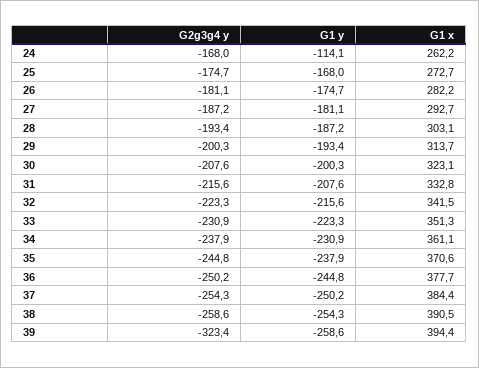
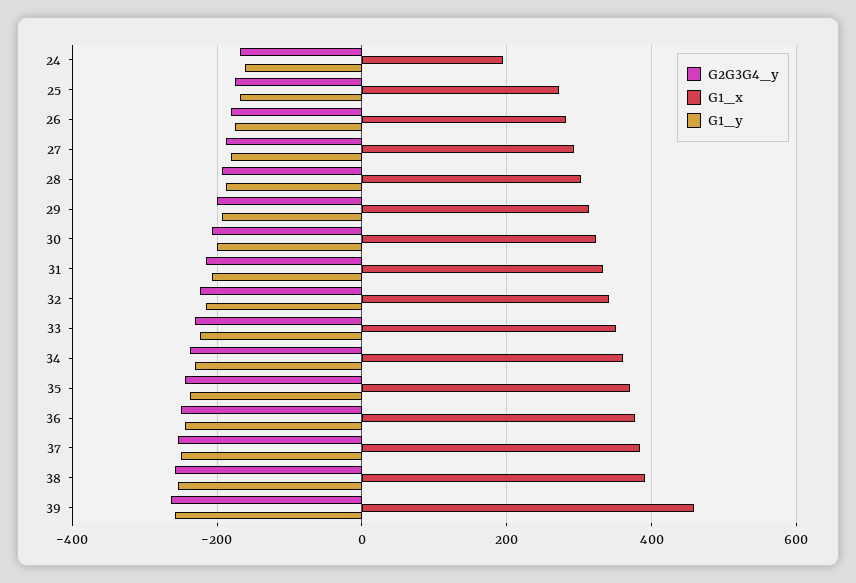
  {
    "G2g3g4 y": {
      "24": -168,
      "25": -174.7,
      "26": -181.1,
      "27": -187.2,
      "28": -193.4,
      "29": -200.3,
      "30": -207.6,
      "31": -215.6,
      "32": -223.3,
      "33": -230.9,
      "34": -237.9,
      "35": -244.8,
      "36": -250.2,
      "37": -254.3,
      "38": -258.6,
-     "39": -323.4
+     "39": -260
    },
    "G1 y": {
-     "24": -114.1,
+     "24": -160,
      "25": -168,
      "26": -174.7,
      "27": -181.1,
      "28": -187.2,
      "29": -193.4,
      "30": -200.3,
      "31": -207.6,
      "32": -215.6,
      "33": -223.3,
      "34": -230.9,
      "35": -237.9,
      "36": -244.8,
      "37": -250.2,
      "38": -254.3,
      "39": -258.6
    },
    "G1 x": {
-     "24": 262.2,
+     "24": 200,
      "25": 272.7,
      "26": 282.2,
      "27": 292.7,
      "28": 303.1,
      "29": 313.7,
      "30": 323.1,
      "31": 332.8,
      "32": 341.5,
      "33": 351.3,
      "34": 361.1,
      "35": 370.6,
      "36": 377.7,
      "37": 384.4,
      "38": 390.5,
-     "39": 394.4
+     "39": 460
    }
  }

